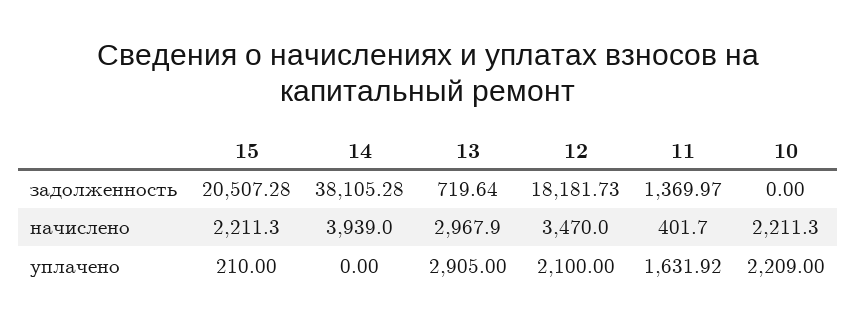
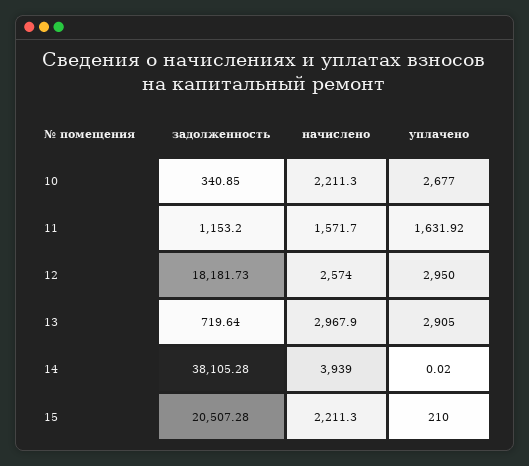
  {
    "15": {
      "задолженность": 20507.28,
      "начислено": 2211.3,
      "уплачено": 210
    },
    "14": {
      "задолженность": 38105.28,
      "начислено": 3939,
-     "уплачено": 0
+     "уплачено": 0.02
    },
    "13": {
      "задолженность": 719.64,
      "начислено": 2967.9,
      "уплачено": 2905
    },
    "12": {
      "задолженность": 18181.73,
-     "начислено": 3470,
+     "начислено": 2574,
-     "уплачено": 2100
+     "уплачено": 2950
    },
    "11": {
-     "задолженность": 1369.97,
+     "задолженность": 1153.2,
-     "начислено": 401.7,
+     "начислено": 1571.7,
      "уплачено": 1631.92
    },
    "10": {
-     "задолженность": 0,
+     "задолженность": 340.85,
      "начислено": 2211.3,
-     "уплачено": 2209
+     "уплачено": 2677
    }
  }

